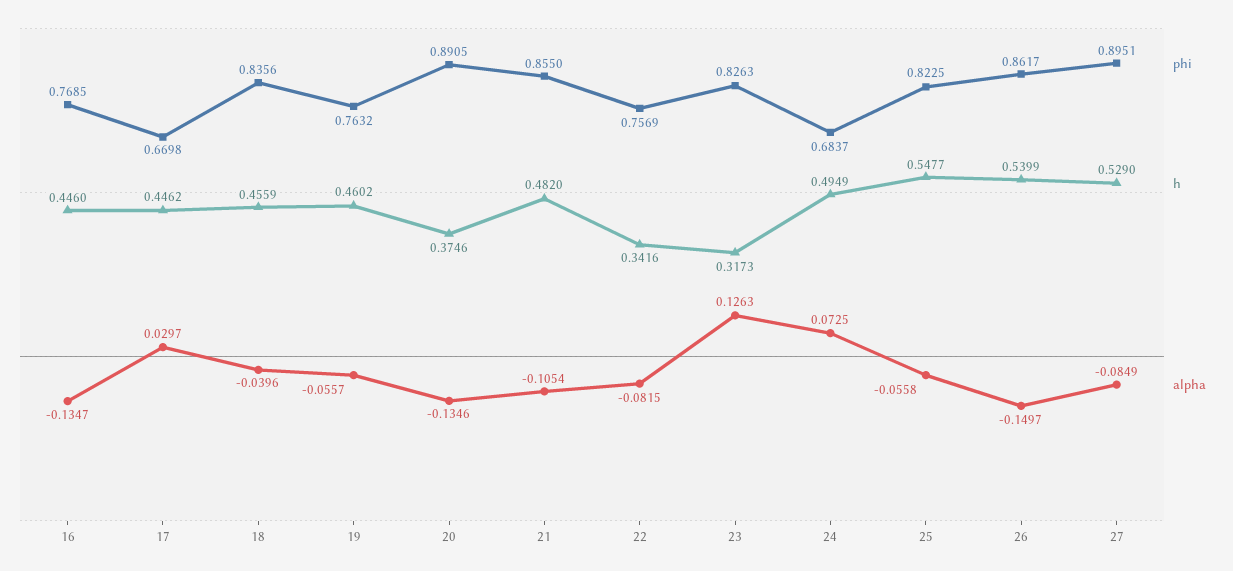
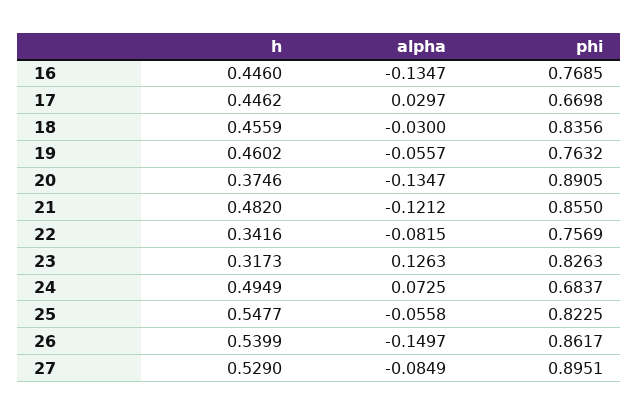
  {
    "phi": {
      "16": 0.7685,
      "17": 0.6698,
      "18": 0.8356,
      "19": 0.7632,
      "20": 0.8905,
      "21": 0.855,
      "22": 0.7569,
      "23": 0.8263,
      "24": 0.6837,
      "25": 0.8225,
      "26": 0.8617,
      "27": 0.8951
    },
    "h": {
      "16": 0.446,
      "17": 0.4462,
      "18": 0.4559,
      "19": 0.4602,
      "20": 0.3746,
      "21": 0.482,
      "22": 0.3416,
      "23": 0.3173,
      "24": 0.4949,
      "25": 0.5477,
      "26": 0.5399,
      "27": 0.529
    },
    "alpha": {
      "16": -0.1347,
      "17": 0.0297,
-     "18": -0.0396,
+     "18": -0.03,
      "19": -0.0557,
-     "20": -0.1346,
+     "20": -0.1347,
-     "21": -0.1054,
+     "21": -0.1212,
      "22": -0.0815,
      "23": 0.1263,
      "24": 0.0725,
      "25": -0.0558,
      "26": -0.1497,
      "27": -0.0849
    }
  }

